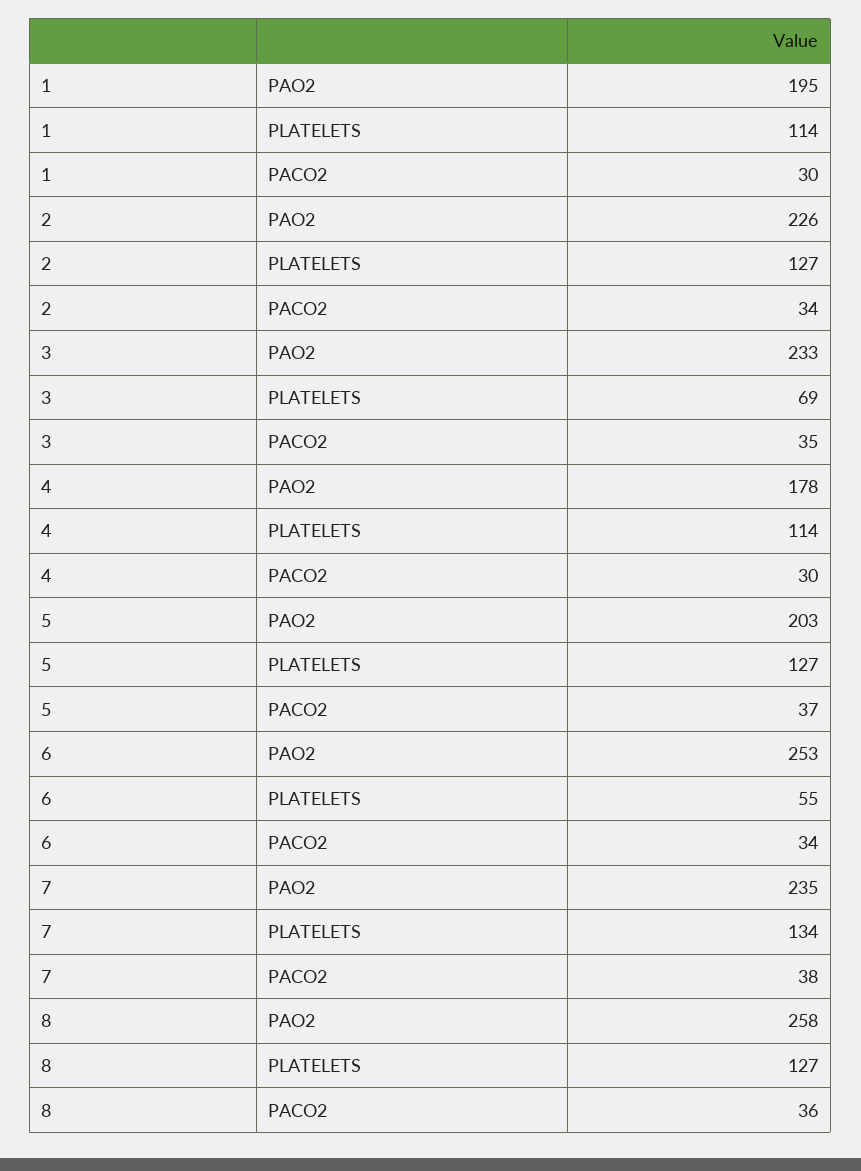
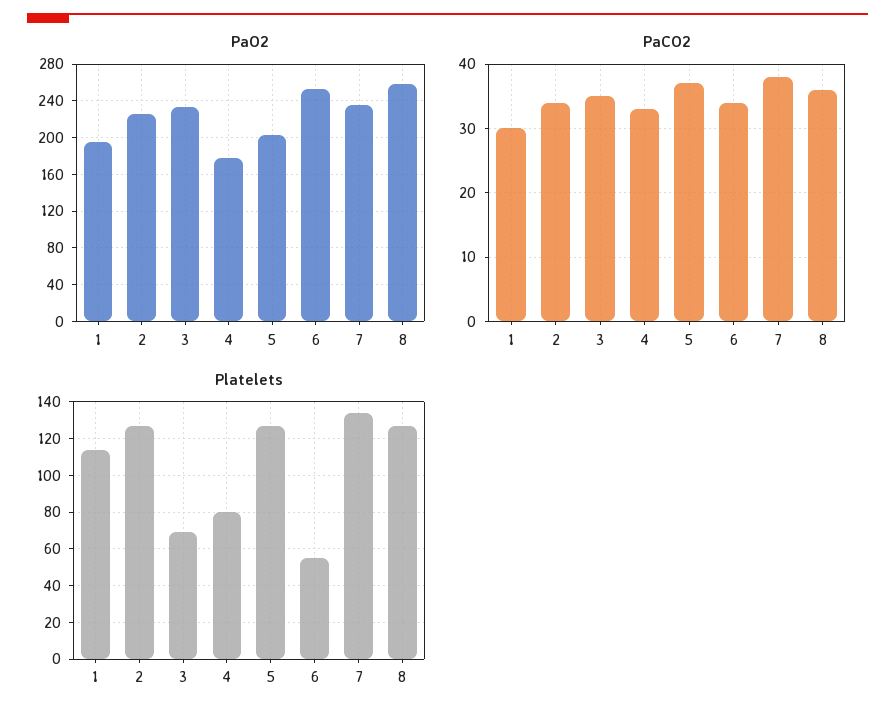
  {
    "PAO2": {
      "1": 195,
      "2": 226,
      "3": 233,
      "4": 178,
      "5": 203,
      "6": 253,
      "7": 235,
      "8": 258
    },
    "PLATELETS": {
      "1": 114,
      "2": 127,
      "3": 69,
-     "4": 114,
+     "4": 80,
      "5": 127,
      "6": 55,
      "7": 134,
      "8": 127
    },
    "PACO2": {
      "1": 30,
      "2": 34,
      "3": 35,
-     "4": 30,
+     "4": 33,
      "5": 37,
      "6": 34,
      "7": 38,
      "8": 36
    }
  }

